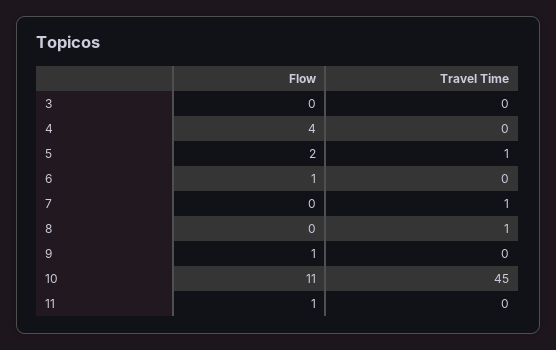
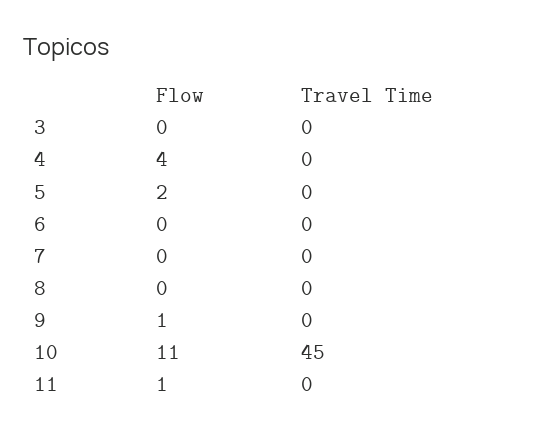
  {
    "Flow": {
      "3": 0,
      "4": 4,
      "5": 2,
-     "6": 1,
+     "6": 0,
      "7": 0,
      "8": 0,
      "9": 1,
      "10": 11,
      "11": 1
    },
    "Travel Time": {
      "3": 0,
      "4": 0,
-     "5": 1,
+     "5": 0,
      "6": 0,
-     "7": 1,
+     "7": 0,
-     "8": 1,
+     "8": 0,
      "9": 0,
      "10": 45,
      "11": 0
    }
  }

